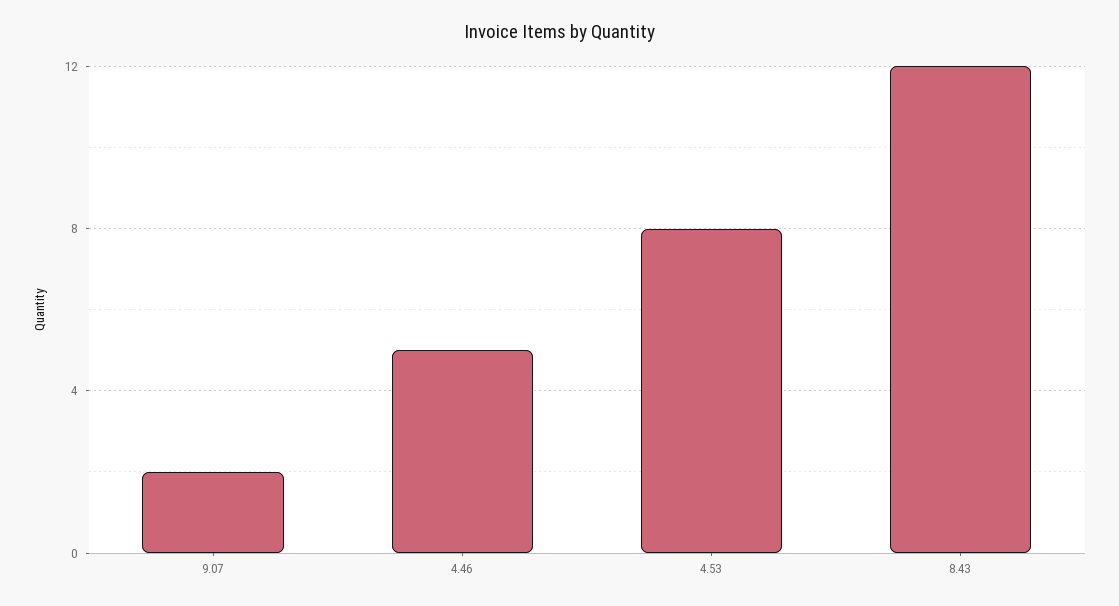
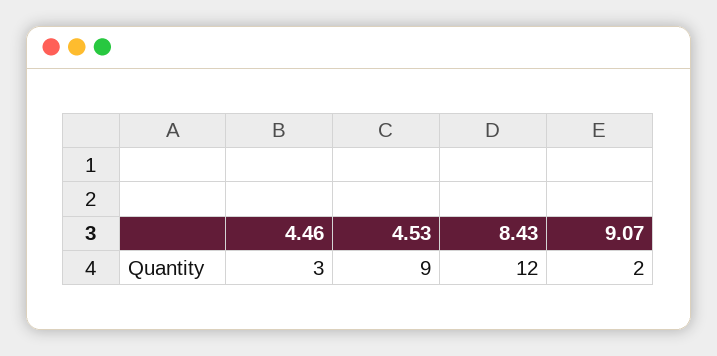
  {
    "9.07": 2,
-   "4.46": 5,
+   "4.46": 3,
-   "4.53": 8,
+   "4.53": 9,
    "8.43": 12
  }

